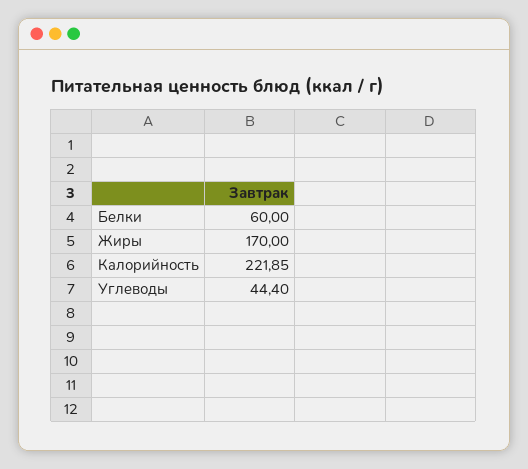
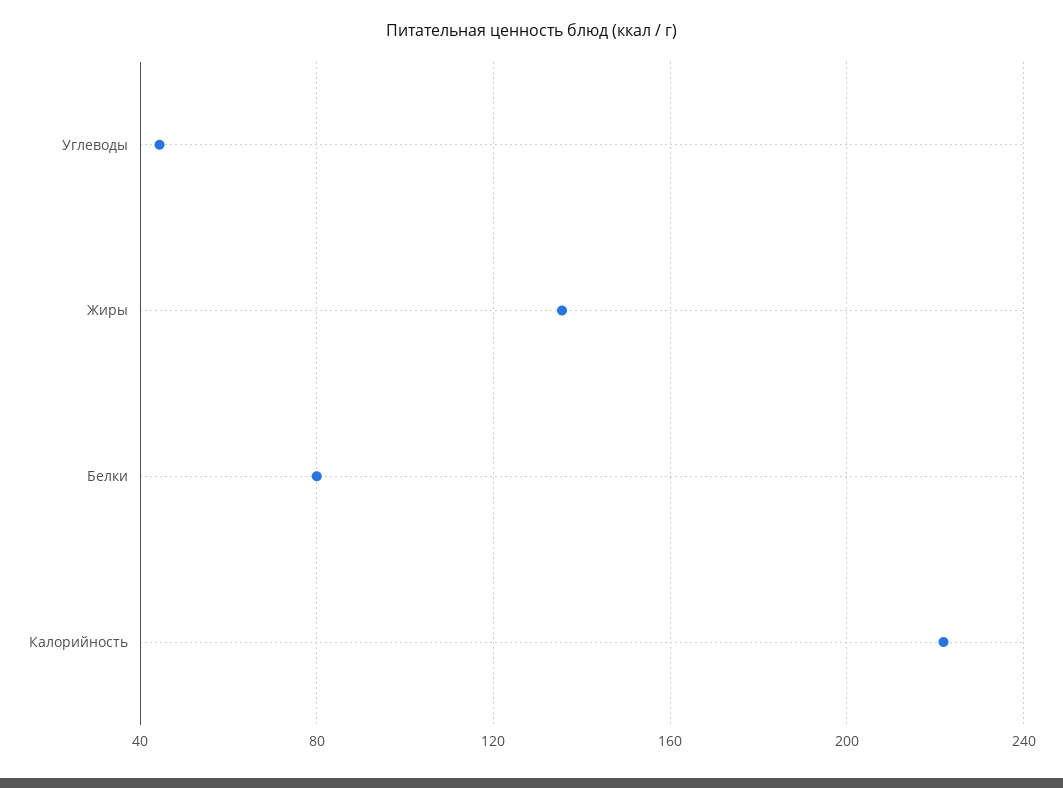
  {
-   "Белки": 60,
+   "Белки": 80,
-   "Жиры": 170,
+   "Жиры": 135,
    "Калорийность": 221.85,
    "Углеводы": 44.4
  }

